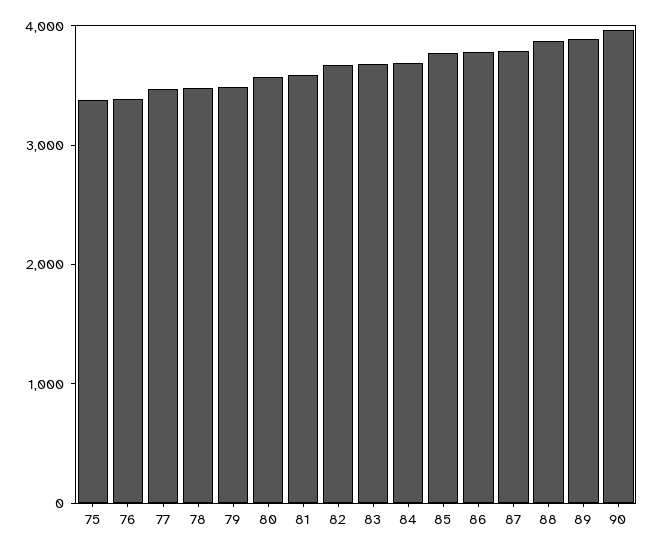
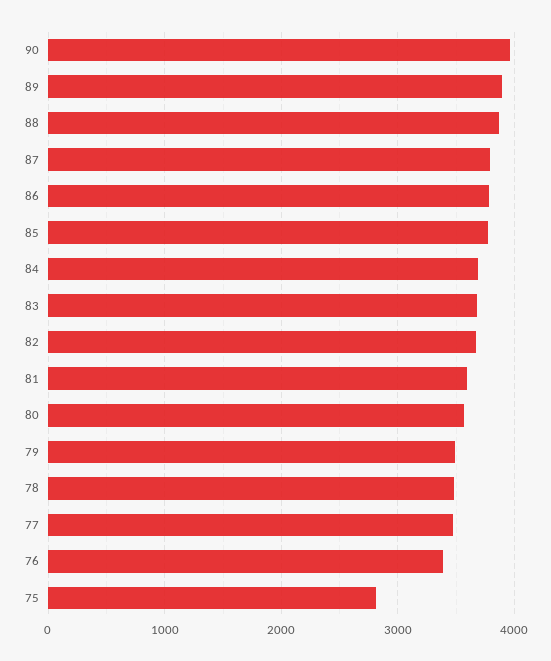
  {
-   "75": 3400,
+   "75": 2800,
    "76": 3400,
    "77": 3500,
    "78": 3500,
    "79": 3500,
    "80": 3600,
    "81": 3600,
    "82": 3700,
    "83": 3700,
    "84": 3700,
    "85": 3800,
    "86": 3800,
    "87": 3800,
    "88": 3900,
    "89": 3900,
    "90": 4000
  }

